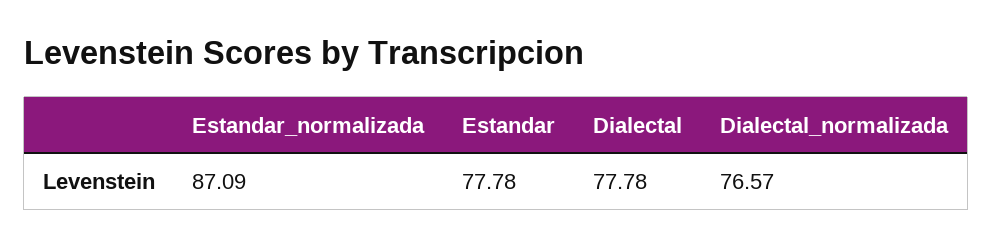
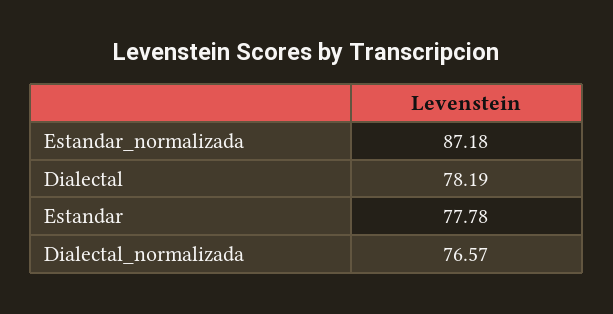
  {
-   "Estandar_normalizada": 87.09,
+   "Estandar_normalizada": 87.18,
    "Estandar": 77.78,
-   "Dialectal": 77.78,
+   "Dialectal": 78.19,
    "Dialectal_normalizada": 76.57
  }

